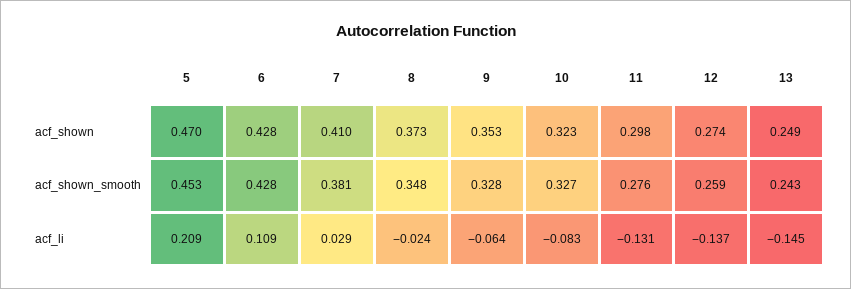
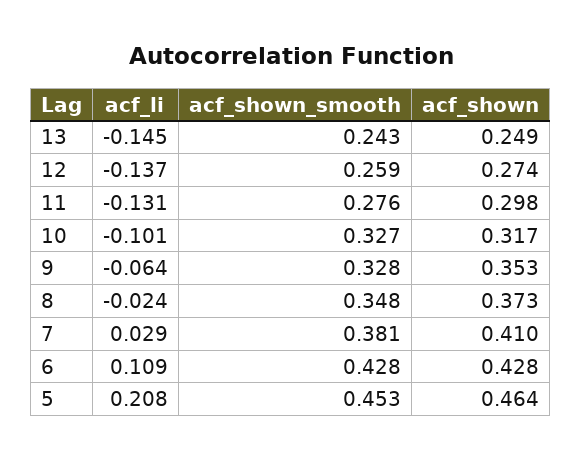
  {
    "5": {
-     "acf_shown": 0.47,
+     "acf_shown": 0.464,
      "acf_shown_smooth": 0.453,
-     "acf_li": 0.209
+     "acf_li": 0.208
    },
    "6": {
      "acf_shown": 0.428,
      "acf_shown_smooth": 0.428,
      "acf_li": 0.109
    },
    "7": {
      "acf_shown": 0.41,
      "acf_shown_smooth": 0.381,
      "acf_li": 0.029
    },
    "8": {
      "acf_shown": 0.373,
      "acf_shown_smooth": 0.348,
      "acf_li": -0.024
    },
    "9": {
      "acf_shown": 0.353,
      "acf_shown_smooth": 0.328,
      "acf_li": -0.064
    },
    "10": {
-     "acf_shown": 0.323,
+     "acf_shown": 0.317,
      "acf_shown_smooth": 0.327,
-     "acf_li": -0.083
+     "acf_li": -0.101
    },
    "11": {
      "acf_shown": 0.298,
      "acf_shown_smooth": 0.276,
      "acf_li": -0.131
    },
    "12": {
      "acf_shown": 0.274,
      "acf_shown_smooth": 0.259,
      "acf_li": -0.137
    },
    "13": {
      "acf_shown": 0.249,
      "acf_shown_smooth": 0.243,
      "acf_li": -0.145
    }
  }

